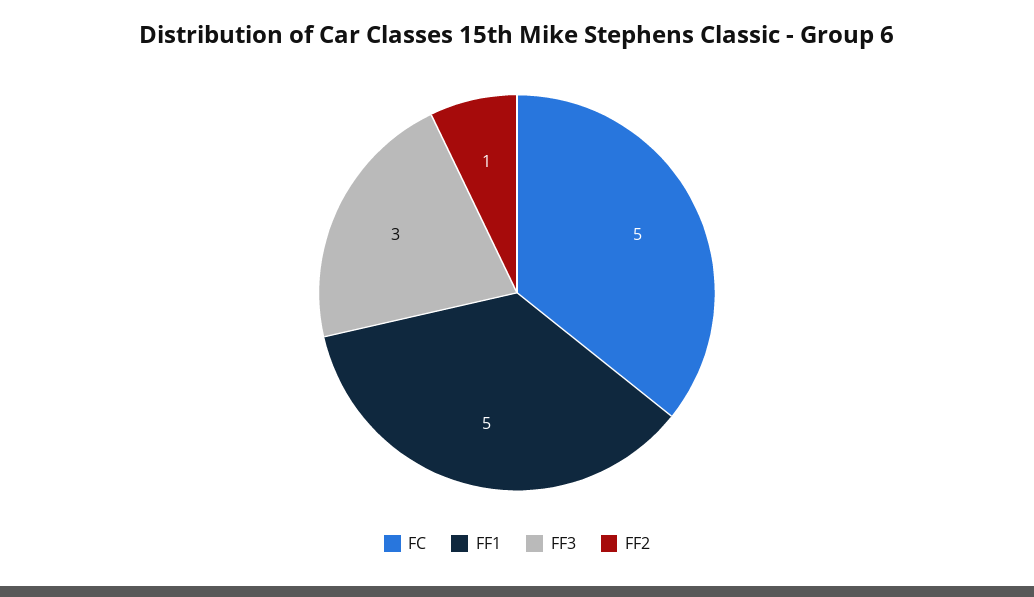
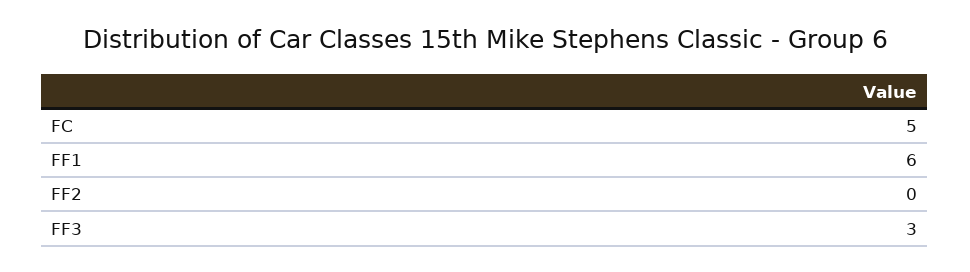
  {
    "FC": 5,
-   "FF1": 5,
+   "FF1": 6,
    "FF3": 3,
-   "FF2": 1
+   "FF2": 0
  }

